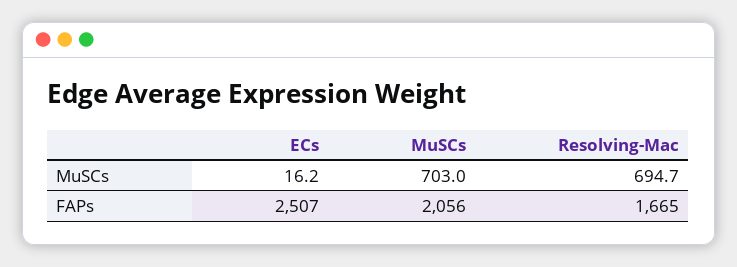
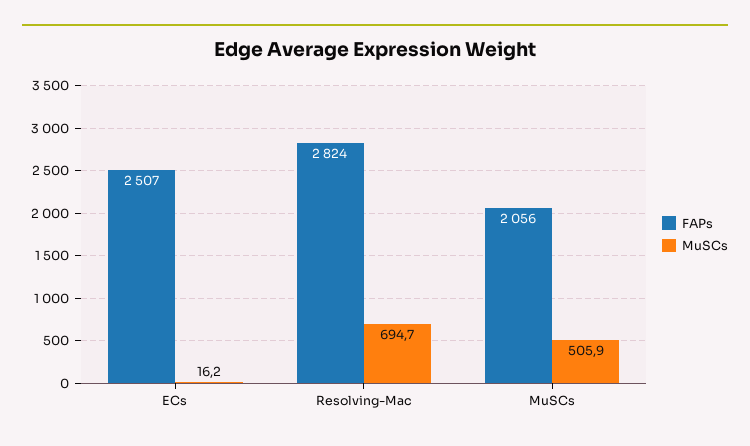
  {
    "MuSCs": {
      "ECs": 16.2,
-     "MuSCs": 703,
+     "MuSCs": 505.9,
      "Resolving-Mac": 694.7
    },
    "FAPs": {
      "ECs": 2507,
      "MuSCs": 2056,
-     "Resolving-Mac": 1665
+     "Resolving-Mac": 2824
    }
  }

